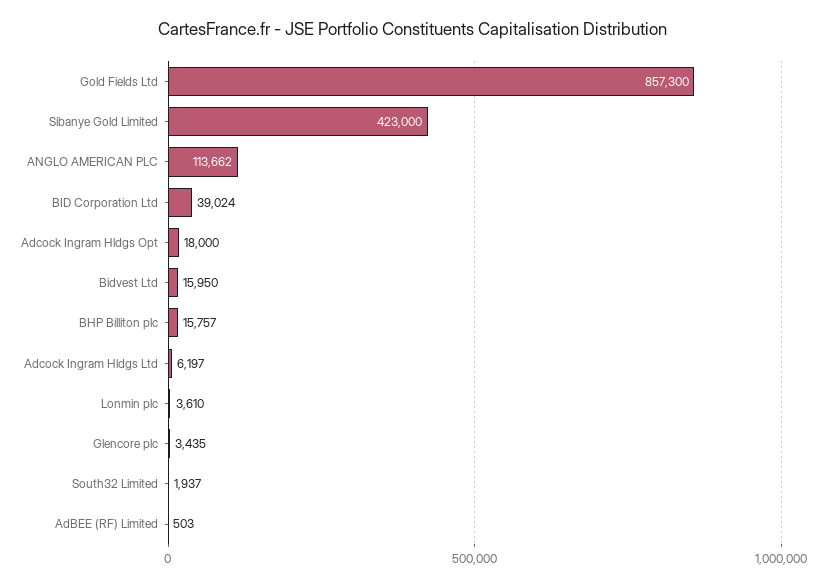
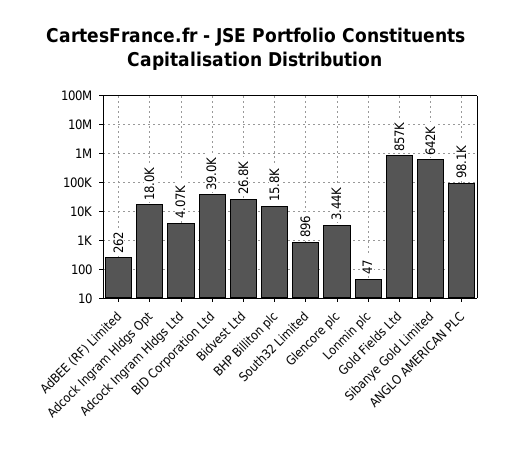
  {
    "Gold Fields Ltd": 857300,
-   "Sibanye Gold Limited": 423000,
+   "Sibanye Gold Limited": 642000,
-   "ANGLO AMERICAN PLC": 113662,
+   "ANGLO AMERICAN PLC": 98100,
    "BID Corporation Ltd": 39024,
    "Adcock Ingram Hldgs Opt": 18000,
-   "Bidvest Ltd": 15950,
+   "Bidvest Ltd": 26800,
    "BHP Billiton plc": 15757,
-   "Adcock Ingram Hldgs Ltd": 6197,
+   "Adcock Ingram Hldgs Ltd": 4070,
-   "Lonmin plc": 3610,
+   "Lonmin plc": 47,
    "Glencore plc": 3435,
-   "South32 Limited": 1937,
+   "South32 Limited": 896,
-   "AdBEE (RF) Limited": 503
+   "AdBEE (RF) Limited": 262
  }

